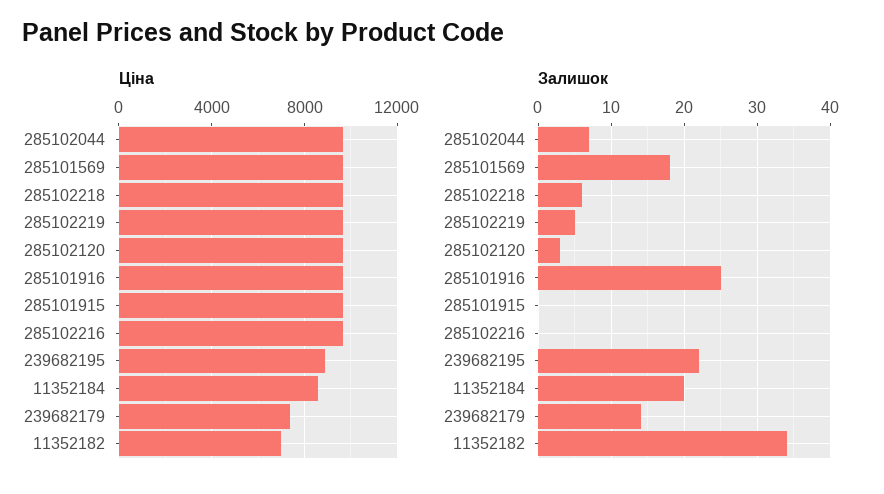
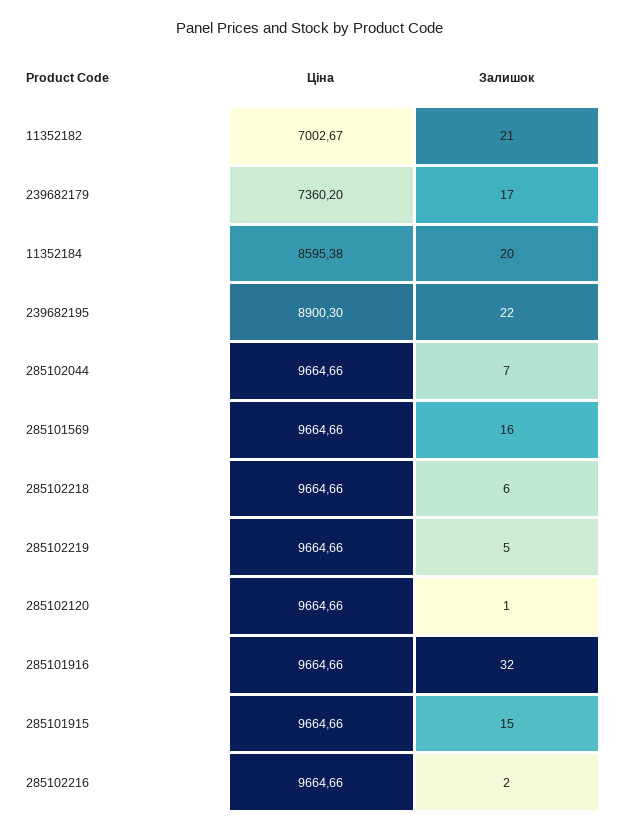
  {
    "Ціна": {
      "285102044": 9664.66,
      "285101569": 9664.66,
      "285102218": 9664.66,
      "285102219": 9664.66,
      "285102120": 9664.66,
      "285101916": 9664.66,
      "285101915": 9664.66,
      "285102216": 9664.66,
      "239682195": 8900.3,
      "11352184": 8595.38,
      "239682179": 7360.2,
      "11352182": 7002.67
    },
    "Залишок": {
      "285102044": 7,
-     "285101569": 18,
+     "285101569": 16,
      "285102218": 6,
      "285102219": 5,
-     "285102120": 3,
+     "285102120": 1,
-     "285101916": 25,
+     "285101916": 32,
-     "285101915": 0,
+     "285101915": 15,
-     "285102216": 0,
+     "285102216": 2,
      "239682195": 22,
      "11352184": 20,
-     "239682179": 14,
+     "239682179": 17,
-     "11352182": 34
+     "11352182": 21
    }
  }

